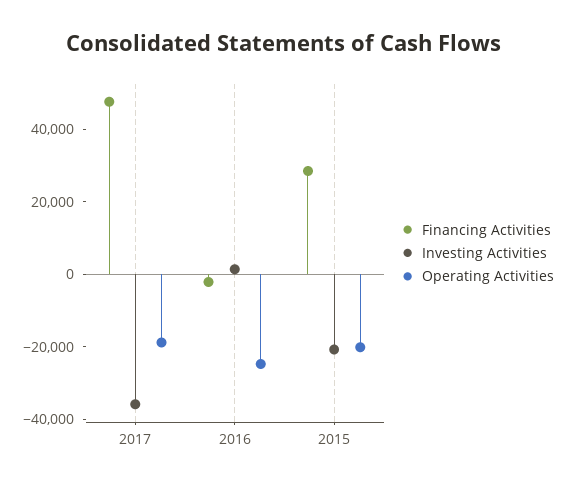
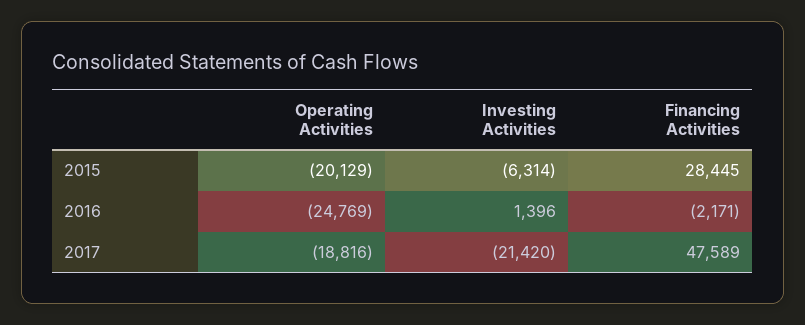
  {
    "Financing Activities": {
      "2017": 47589,
      "2016": -2171,
      "2015": 28445
    },
    "Investing Activities": {
-     "2017": -35000,
+     "2017": -21420,
      "2016": 1396,
-     "2015": -20000
+     "2015": -6314
    },
    "Operating Activities": {
      "2017": -18816,
      "2016": -24769,
      "2015": -20129
    }
  }

